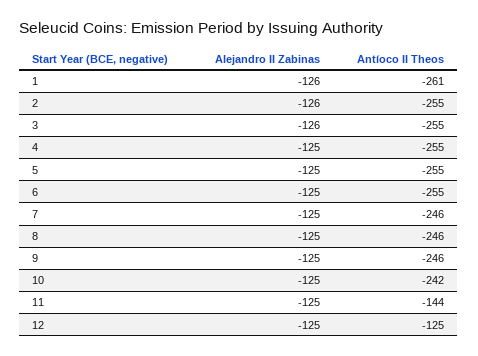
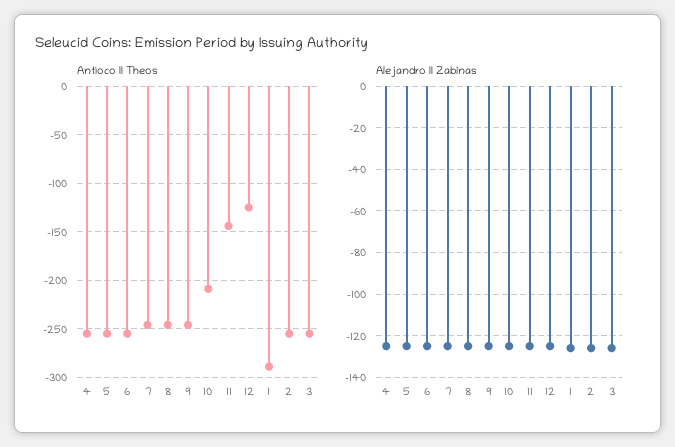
  {
    "Alejandro II Zabinas": {
      "1": -126,
      "2": -126,
      "3": -126,
      "4": -125,
      "5": -125,
      "6": -125,
      "7": -125,
      "8": -125,
      "9": -125,
      "10": -125,
      "11": -125,
      "12": -125
    },
    "Antíoco II Theos": {
-     "1": -261,
+     "1": -290,
      "2": -255,
      "3": -255,
      "4": -255,
      "5": -255,
      "6": -255,
      "7": -246,
      "8": -246,
      "9": -246,
-     "10": -242,
+     "10": -210,
      "11": -144,
      "12": -125
    }
  }

